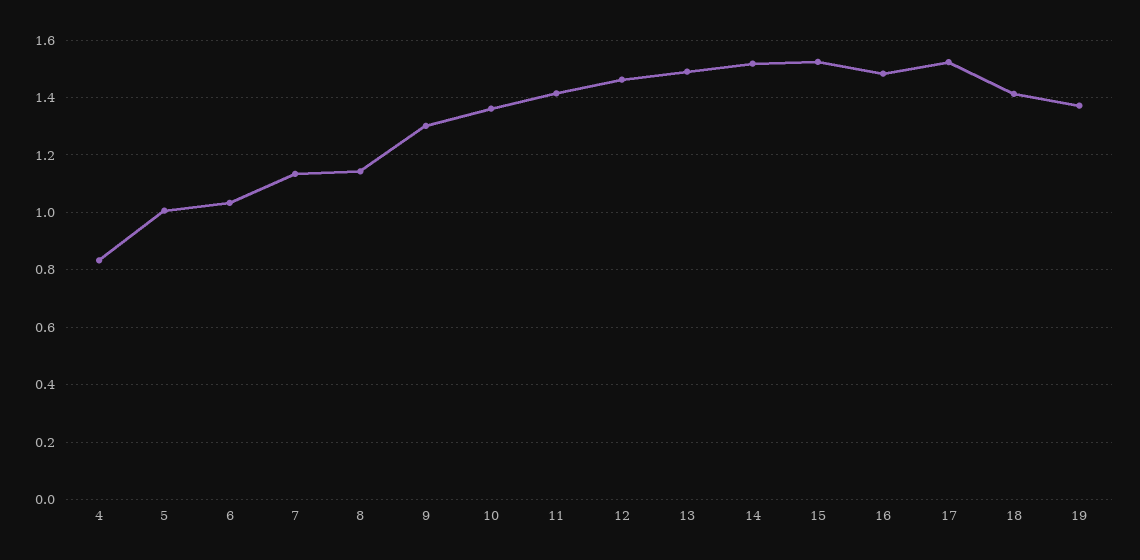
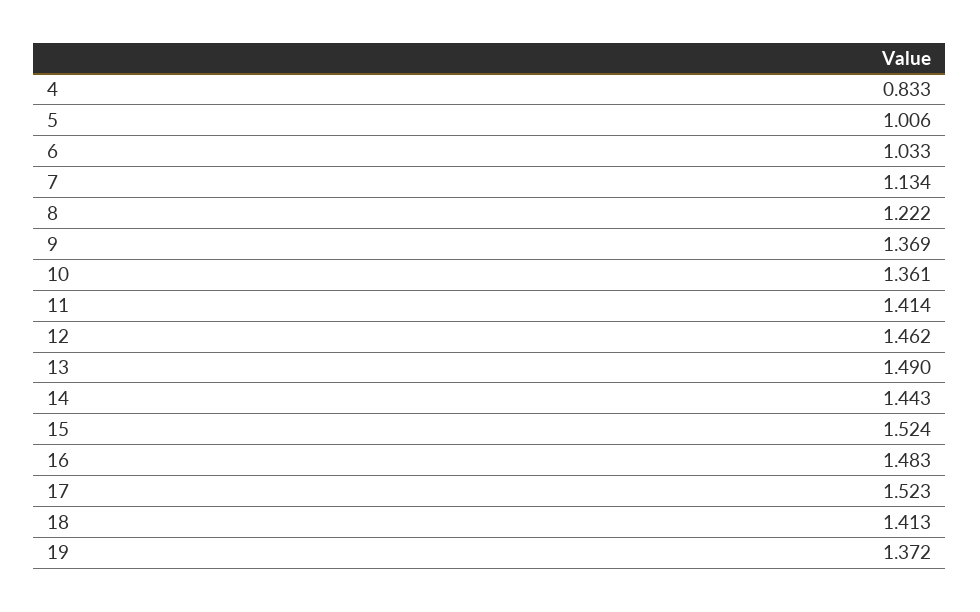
  {
    "4": 0.833,
    "5": 1.006,
    "6": 1.033,
    "7": 1.134,
-   "8": 1.15,
+   "8": 1.222,
-   "9": 1.3,
+   "9": 1.369,
    "10": 1.361,
    "11": 1.414,
    "12": 1.462,
    "13": 1.49,
-   "14": 1.525,
+   "14": 1.443,
    "15": 1.524,
    "16": 1.483,
    "17": 1.523,
    "18": 1.413,
    "19": 1.372
  }

